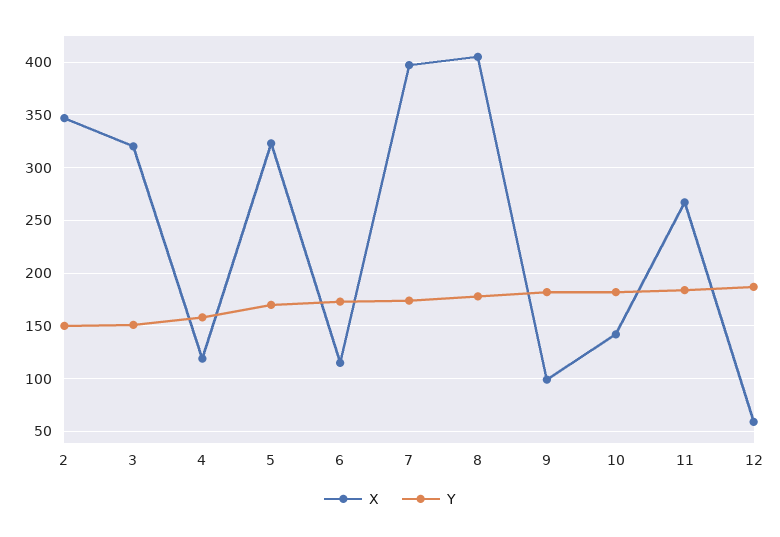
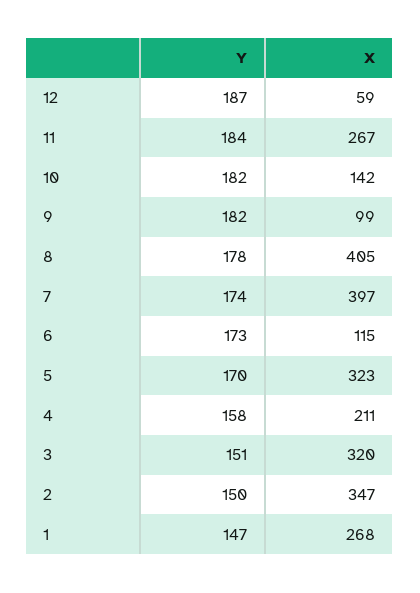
  {
    "X": {
      "2": 347,
      "3": 320,
-     "4": 120,
+     "4": 211,
      "5": 323,
      "6": 115,
      "7": 397,
      "8": 405,
      "9": 99,
      "10": 142,
      "11": 267,
-     "12": 59
+     "12": 59,
+     "1": 268
    },
    "Y": {
      "2": 150,
      "3": 151,
      "4": 158,
      "5": 170,
      "6": 173,
      "7": 174,
      "8": 178,
      "9": 182,
      "10": 182,
      "11": 184,
-     "12": 187
+     "12": 187,
+     "1": 147
    }
  }

